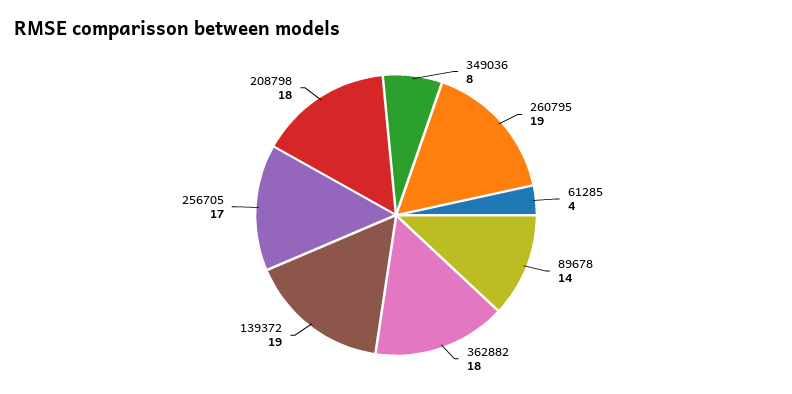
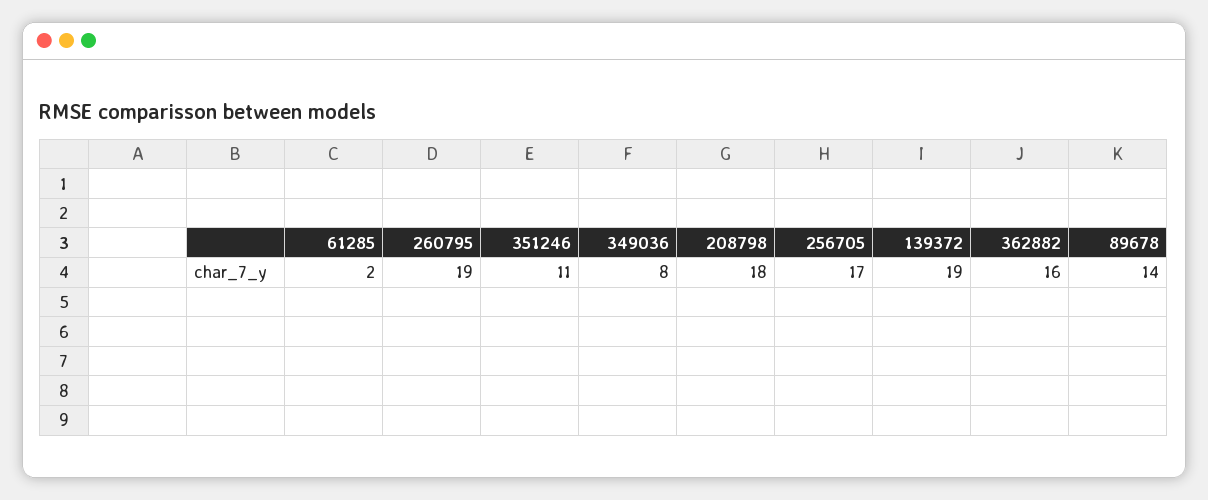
  {
    "349036": 8,
    "260795": 19,
-   "61285": 4,
+   "61285": 2,
    "89678": 14,
-   "362882": 18,
+   "362882": 16,
    "139372": 19,
    "256705": 17,
-   "208798": 18
+   "208798": 18,
+   "351246": 11
  }

